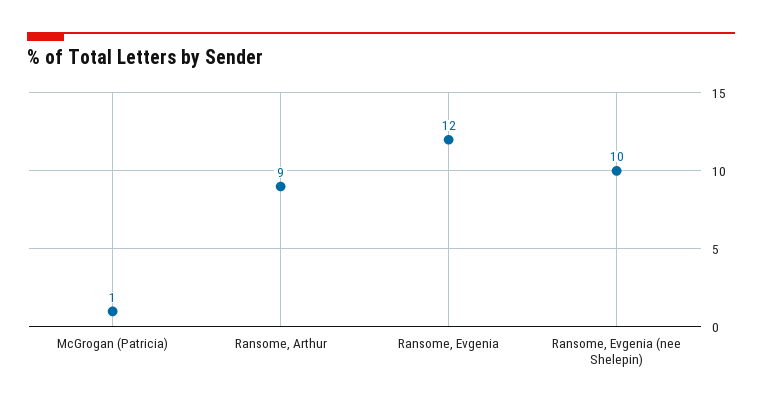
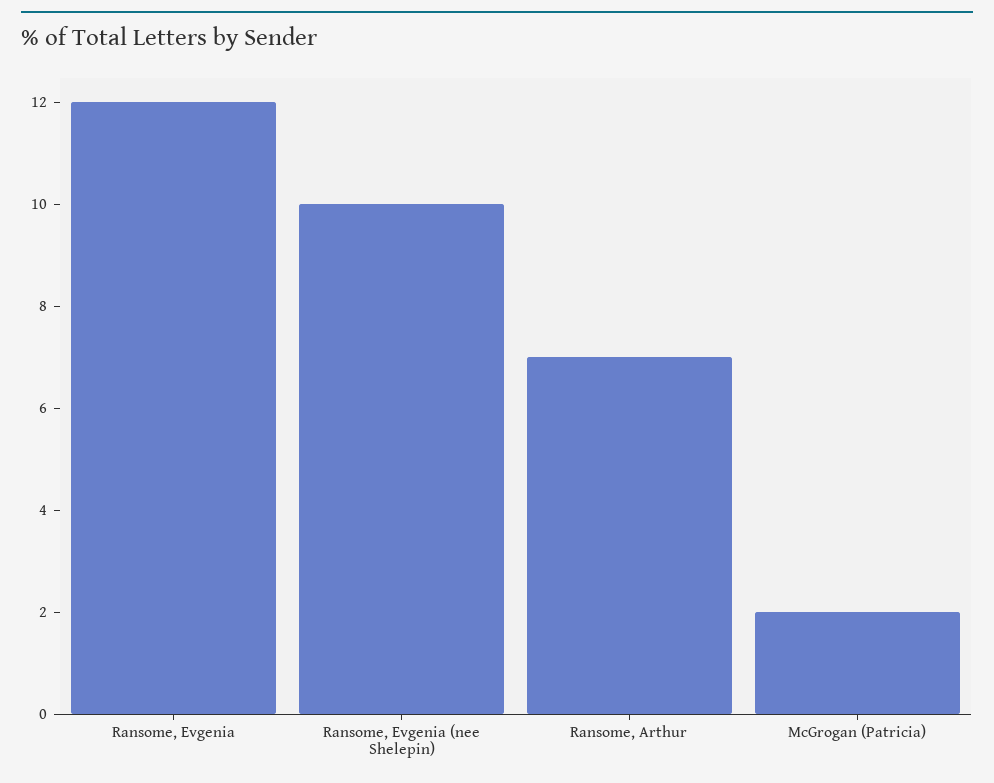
  {
-   "McGrogan (Patricia)": 1,
+   "McGrogan (Patricia)": 2,
-   "Ransome, Arthur": 9,
+   "Ransome, Arthur": 7,
    "Ransome, Evgenia": 12,
    "Ransome, Evgenia (nee Shelepin)": 10
  }

